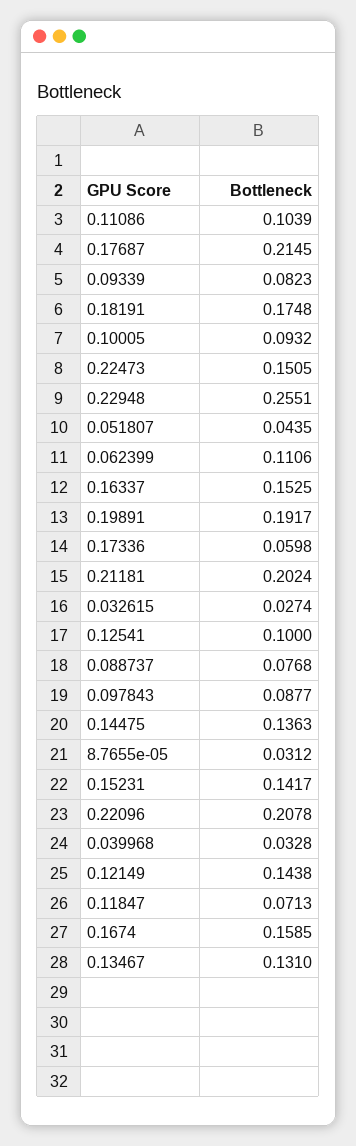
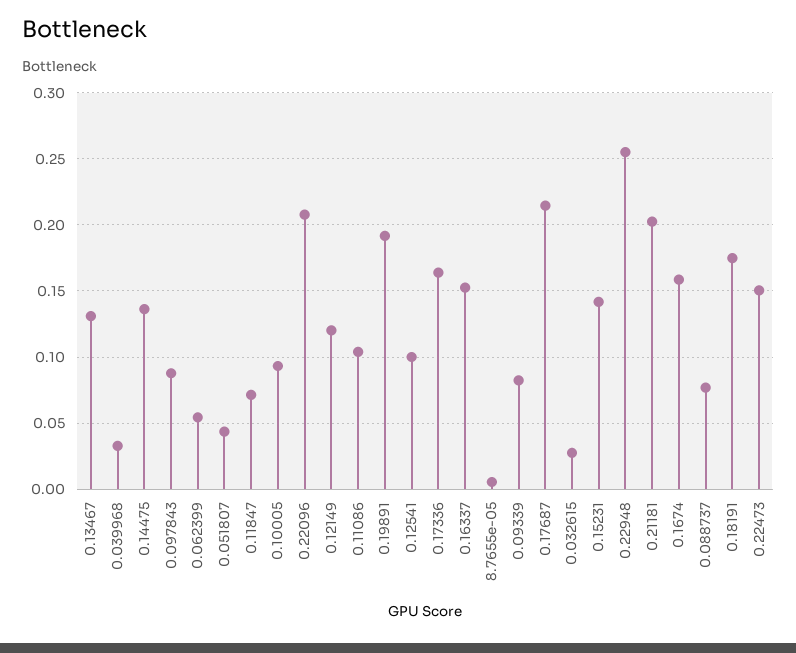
  {
    "0.11086": 0.1039,
    "0.17687": 0.2145,
    "0.09339": 0.0823,
    "0.18191": 0.1748,
    "0.10005": 0.0932,
    "0.22473": 0.1505,
    "0.22948": 0.2551,
    "0.051807": 0.0435,
-   "0.062399": 0.1106,
+   "0.062399": 0.055,
    "0.16337": 0.1525,
    "0.19891": 0.1917,
-   "0.17336": 0.0598,
+   "0.17336": 0.165,
    "0.21181": 0.2024,
    "0.032615": 0.0274,
    "0.12541": 0.1,
    "0.088737": 0.0768,
    "0.097843": 0.0877,
    "0.14475": 0.1363,
-   "8.7655e-05": 0.0312,
+   "8.7655e-05": 0.005,
    "0.15231": 0.1417,
    "0.22096": 0.2078,
    "0.039968": 0.0328,
-   "0.12149": 0.1438,
+   "0.12149": 0.12,
    "0.11847": 0.0713,
    "0.1674": 0.1585,
    "0.13467": 0.131
  }

